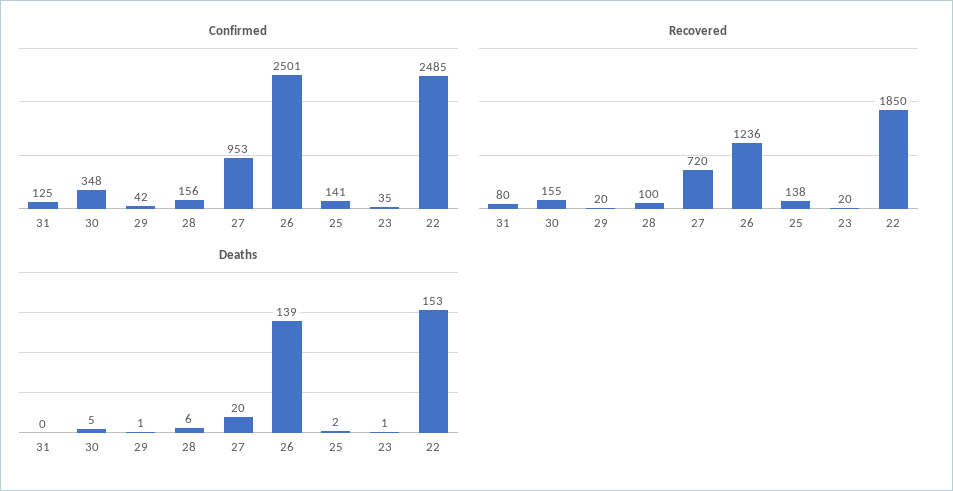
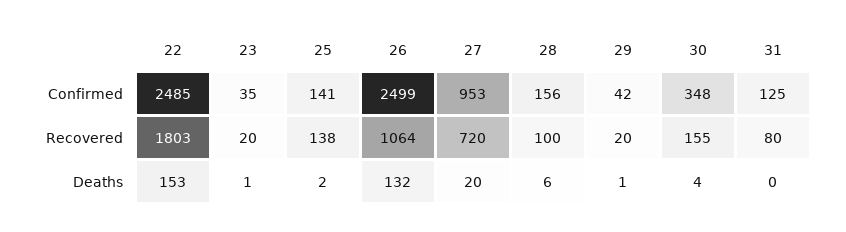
  {
    "Confirmed": {
      "31": 125,
      "30": 348,
      "29": 42,
      "28": 156,
      "27": 953,
-     "26": 2501,
+     "26": 2499,
      "25": 141,
      "23": 35,
      "22": 2485
    },
    "Recovered": {
      "31": 80,
      "30": 155,
      "29": 20,
      "28": 100,
      "27": 720,
-     "26": 1236,
+     "26": 1064,
      "25": 138,
      "23": 20,
-     "22": 1850
+     "22": 1803
    },
    "Deaths": {
      "31": 0,
-     "30": 5,
+     "30": 4,
      "29": 1,
      "28": 6,
      "27": 20,
-     "26": 139,
+     "26": 132,
      "25": 2,
      "23": 1,
      "22": 153
    }
  }

